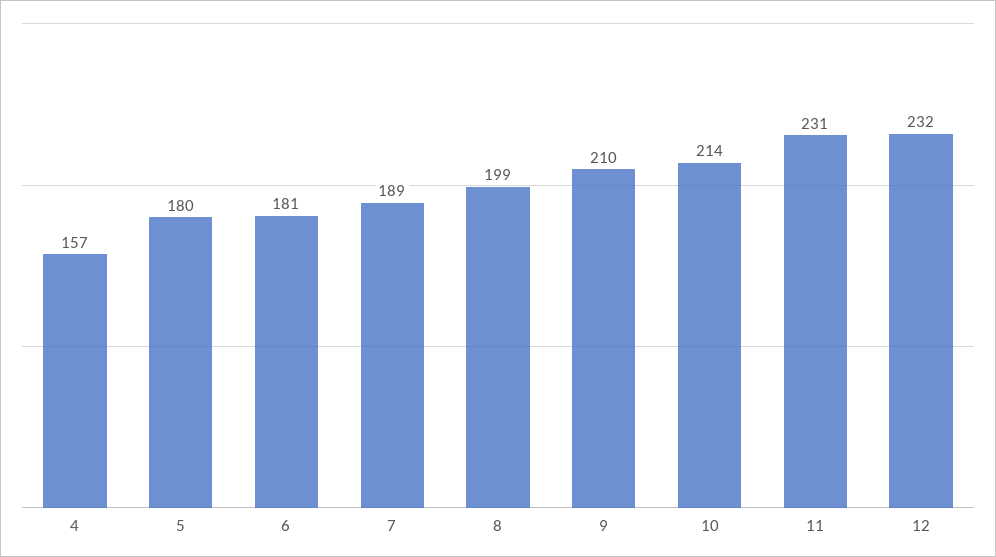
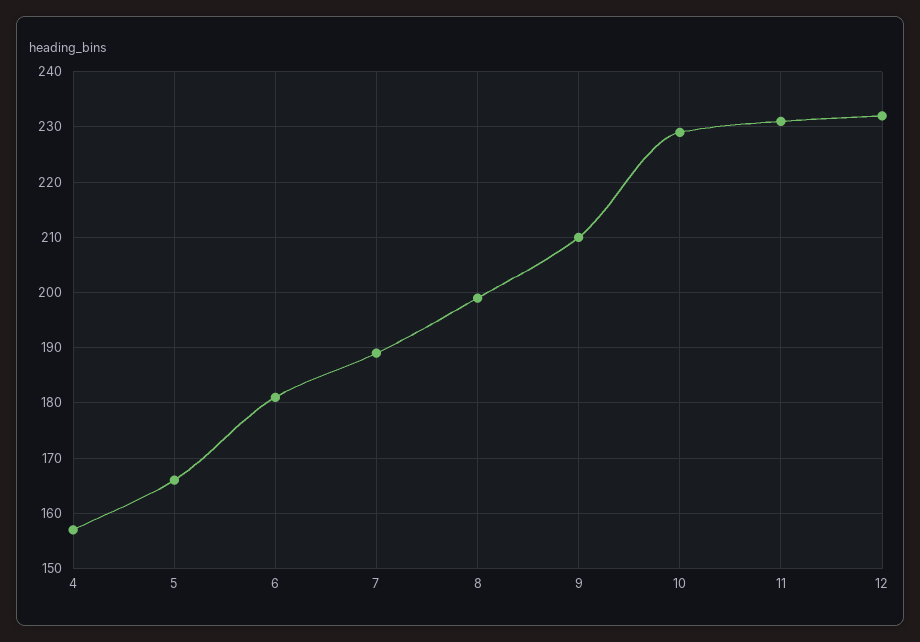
  {
    "4": 157,
-   "5": 180,
+   "5": 165,
    "6": 181,
    "7": 189,
    "8": 199,
    "9": 210,
-   "10": 214,
+   "10": 230,
    "11": 231,
    "12": 232
  }

